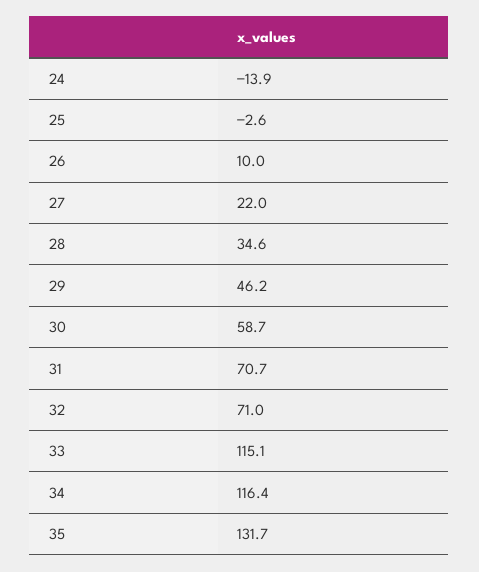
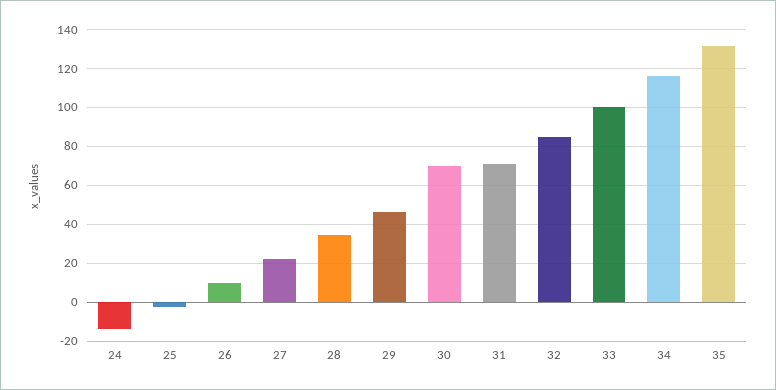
  {
    "24": -13.9,
    "25": -2.6,
    "26": 10,
    "27": 22,
    "28": 34.6,
    "29": 46.2,
-   "30": 58.7,
+   "30": 70,
    "31": 70.7,
-   "32": 71,
+   "32": 85,
-   "33": 115.1,
+   "33": 100,
    "34": 116.4,
    "35": 131.7
  }

